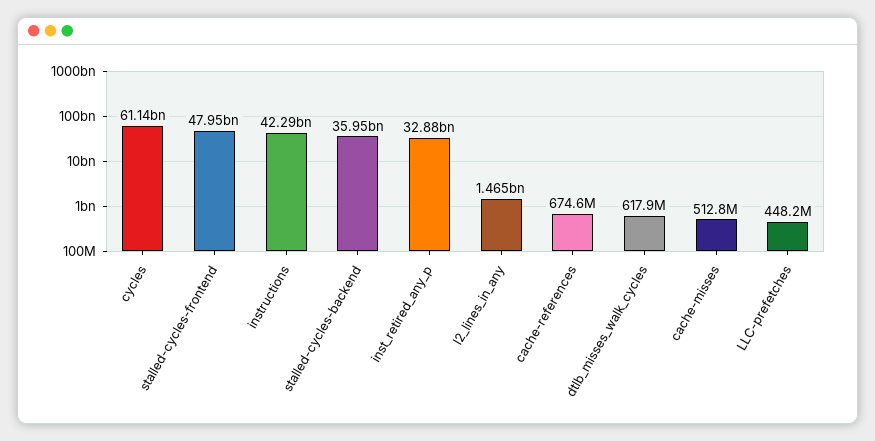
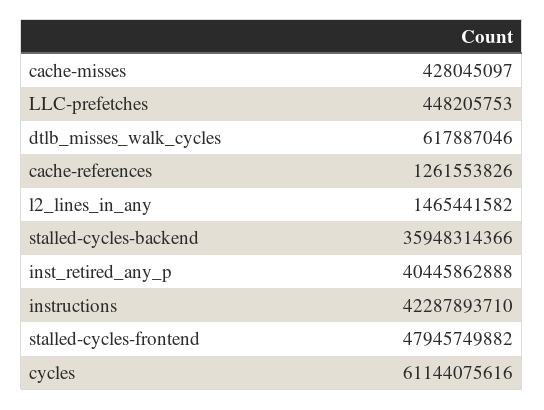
  {
    "cycles": 61144075616,
    "stalled-cycles-frontend": 47945749882,
    "instructions": 42287893710,
    "stalled-cycles-backend": 35948314366,
-   "inst_retired_any_p": 32880000000,
+   "inst_retired_any_p": 40445862888,
    "l2_lines_in_any": 1465441582,
-   "cache-references": 674600000,
+   "cache-references": 1261553826,
    "dtlb_misses_walk_cycles": 617887046,
-   "cache-misses": 512800000,
+   "cache-misses": 428045097,
    "LLC-prefetches": 448205753
  }

